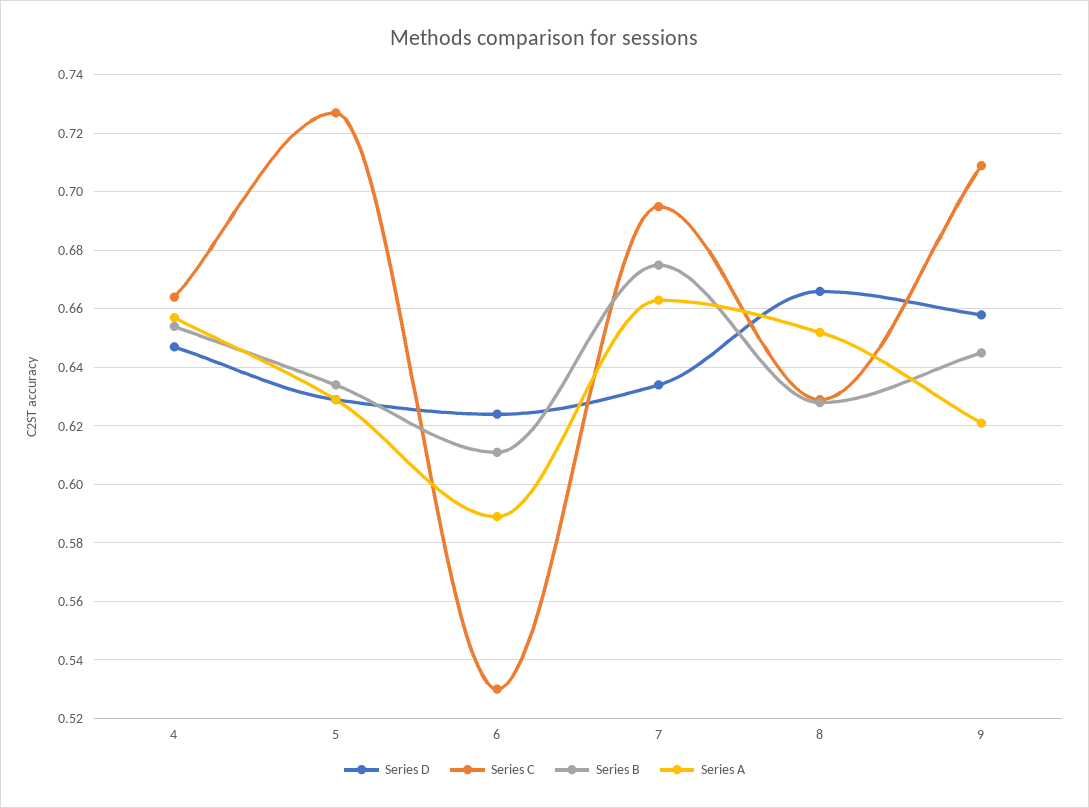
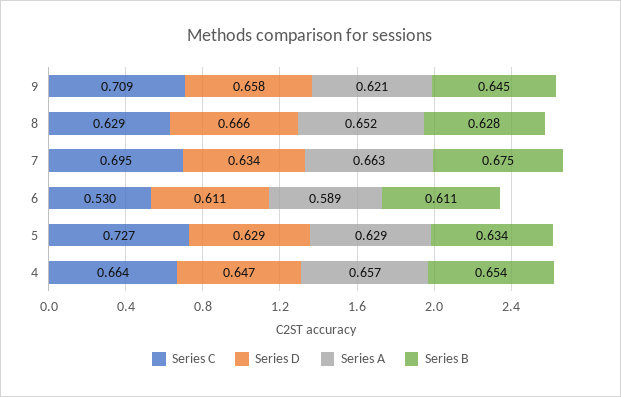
  {
    "Series D": {
      "4": 0.647,
      "5": 0.629,
-     "6": 0.625,
+     "6": 0.611,
      "7": 0.634,
      "8": 0.666,
      "9": 0.658
    },
    "Series C": {
      "4": 0.664,
      "5": 0.727,
      "6": 0.53,
      "7": 0.695,
      "8": 0.629,
      "9": 0.709
    },
    "Series B": {
      "4": 0.654,
      "5": 0.634,
      "6": 0.611,
      "7": 0.675,
      "8": 0.628,
      "9": 0.645
    },
    "Series A": {
      "4": 0.657,
      "5": 0.629,
      "6": 0.589,
      "7": 0.663,
      "8": 0.652,
      "9": 0.621
    }
  }

